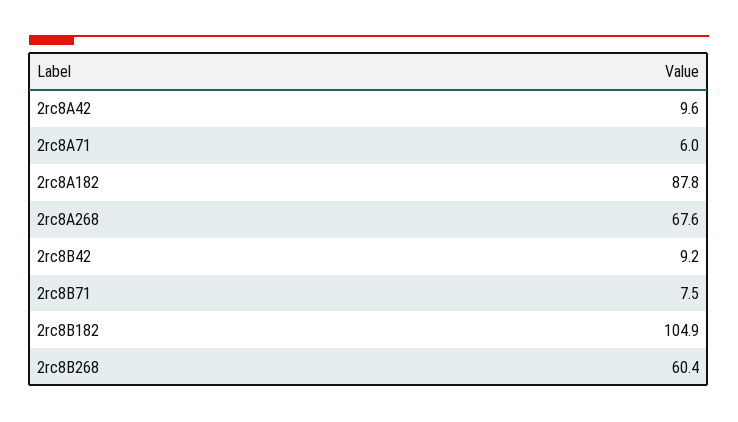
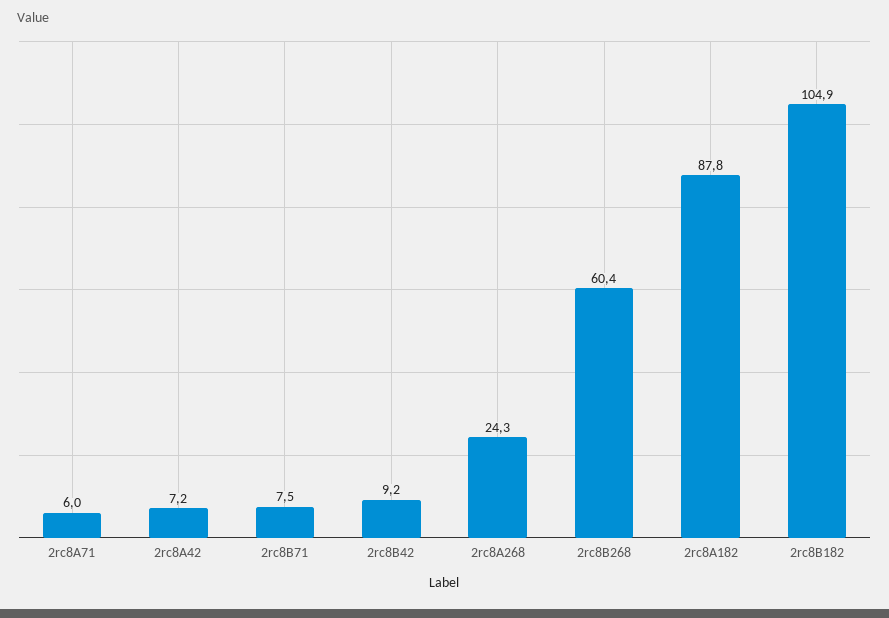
  {
-   "2rc8A42": 9.6,
+   "2rc8A42": 7.2,
    "2rc8A71": 6,
    "2rc8A182": 87.8,
-   "2rc8A268": 67.6,
+   "2rc8A268": 24.3,
    "2rc8B42": 9.2,
    "2rc8B71": 7.5,
    "2rc8B182": 104.9,
    "2rc8B268": 60.4
  }

